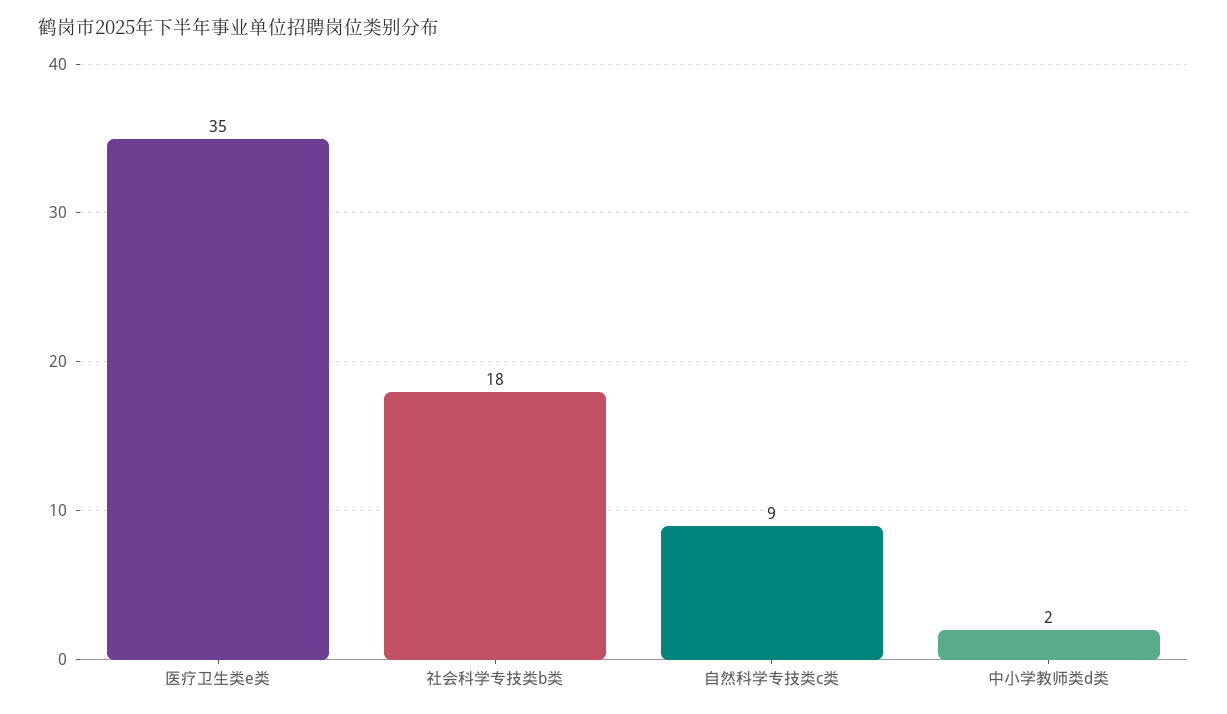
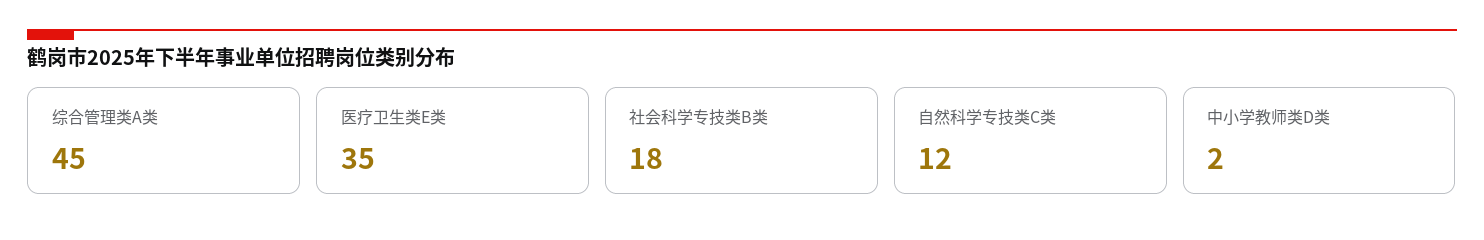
  {
    "医疗卫生类e类": 35,
    "社会科学专技类b类": 18,
-   "自然科学专技类c类": 9,
+   "自然科学专技类c类": 12,
-   "中小学教师类d类": 2
+   "中小学教师类d类": 2,
+   "综合管理类A类": 45
  }

